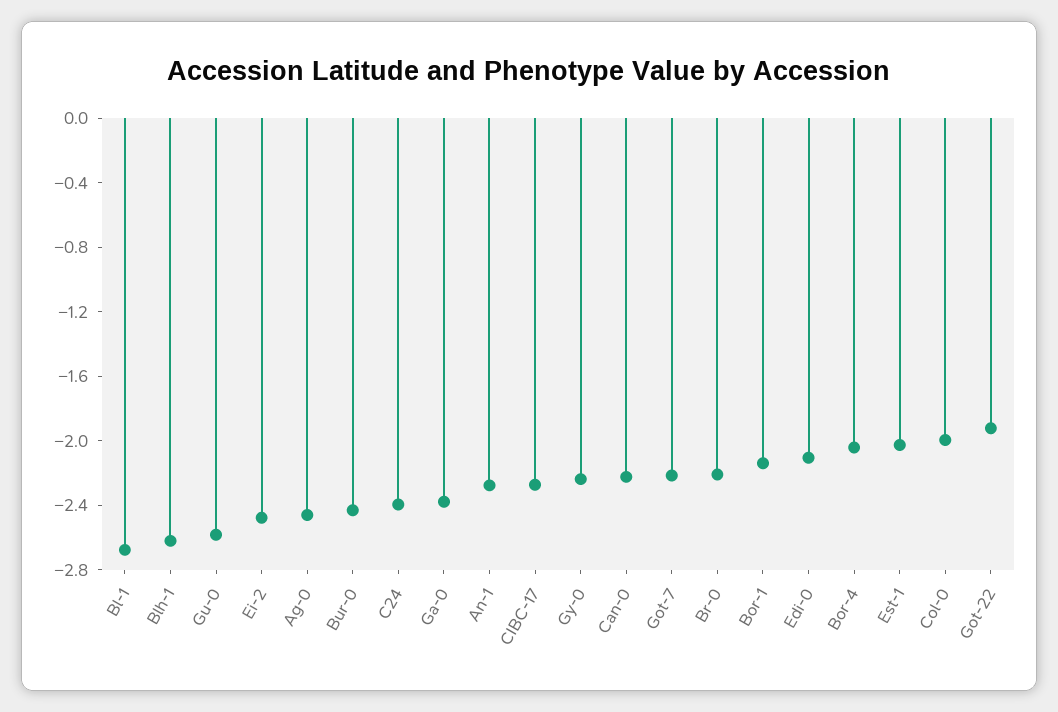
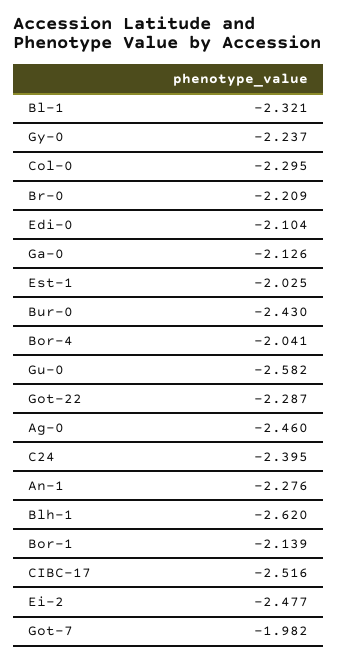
  {
-   "Bl-1": -2.7,
+   "Bl-1": -2.321,
    "Blh-1": -2.62,
    "Gu-0": -2.582,
    "Ei-2": -2.477,
    "Ag-0": -2.46,
    "Bur-0": -2.43,
    "C24": -2.395,
-   "Ga-0": -2.4,
+   "Ga-0": -2.126,
    "An-1": -2.276,
-   "CIBC-17": -2.3,
+   "CIBC-17": -2.516,
    "Gy-0": -2.237,
-   "Can-0": -2.2,
-   "Got-7": -2.2,
+   "Got-7": -1.982,
    "Br-0": -2.209,
    "Bor-1": -2.139,
    "Edi-0": -2.104,
    "Bor-4": -2.041,
    "Est-1": -2.025,
-   "Col-0": -2,
+   "Col-0": -2.295,
-   "Got-22": -1.9
+   "Got-22": -2.287
  }

